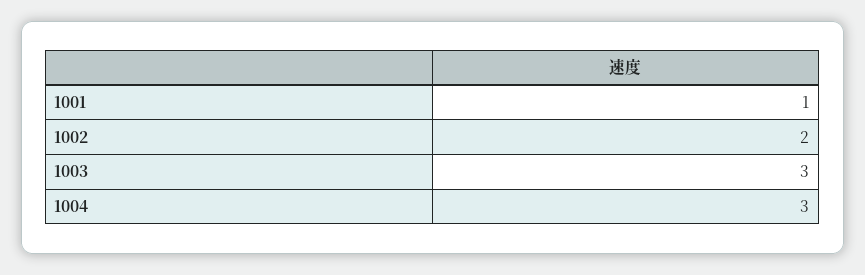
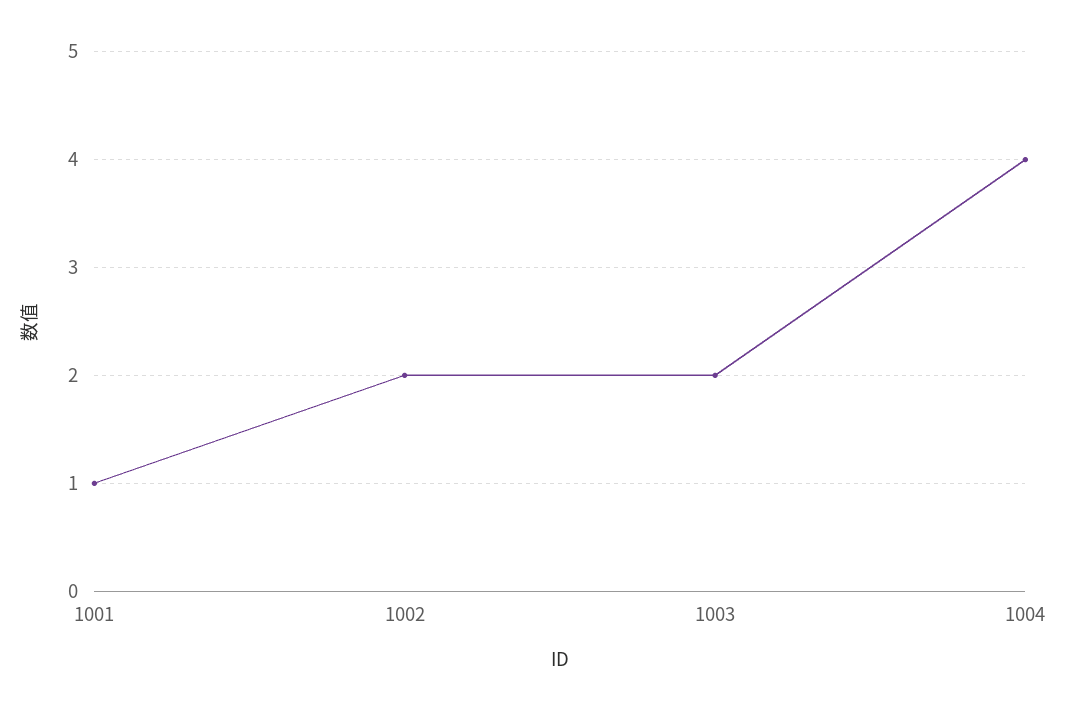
  {
    "1001": 1,
    "1002": 2,
-   "1003": 3,
+   "1003": 2,
-   "1004": 3
+   "1004": 4
  }

